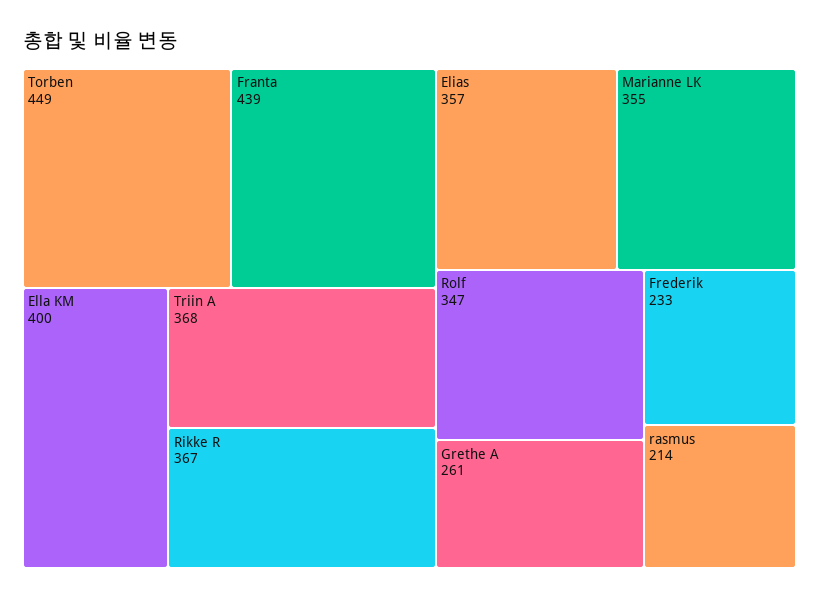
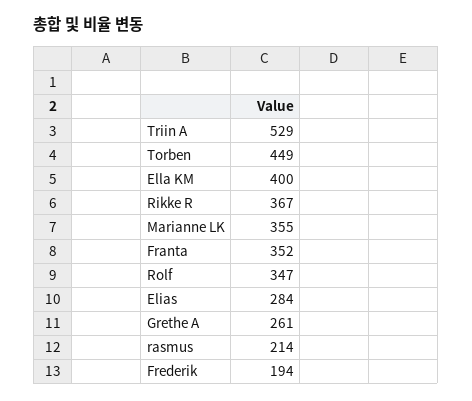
  {
    "Torben": 449,
-   "Franta": 439,
+   "Franta": 352,
    "Ella KM": 400,
-   "Triin A": 368,
+   "Triin A": 529,
    "Rikke R": 367,
-   "Elias": 357,
+   "Elias": 284,
    "Marianne LK": 355,
    "Rolf": 347,
    "Grethe A": 261,
-   "Frederik": 233,
+   "Frederik": 194,
    "rasmus": 214
  }

